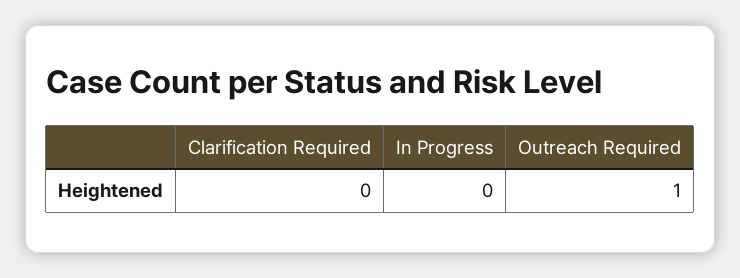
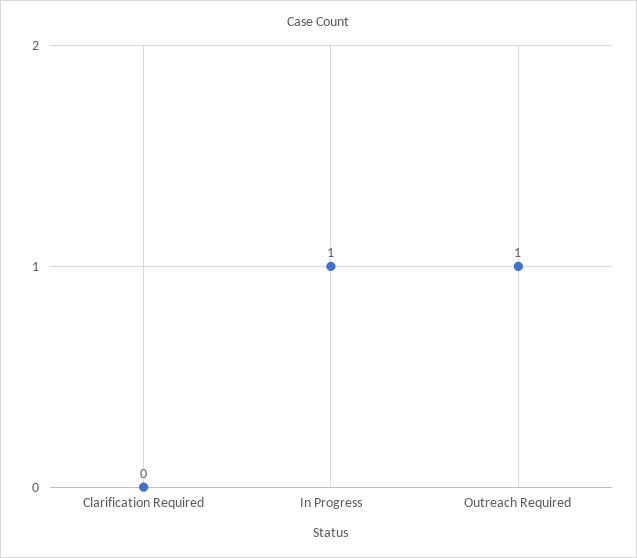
  {
    "Clarification Required": 0,
-   "In Progress": 0,
+   "In Progress": 1,
    "Outreach Required": 1
  }

